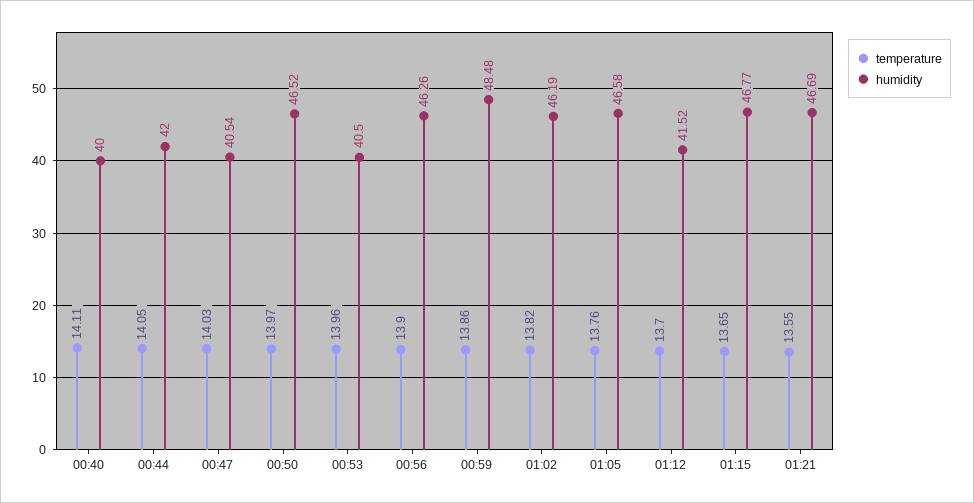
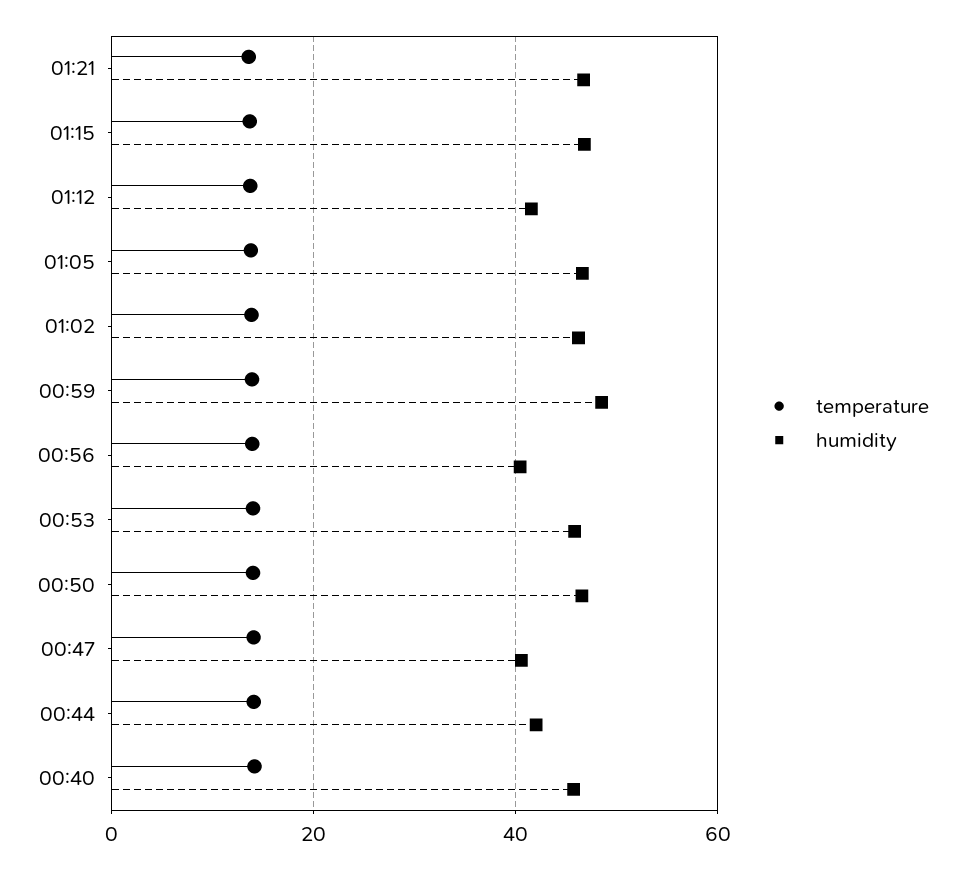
  {
    "temperature": {
      "00:40": 14.11,
      "00:44": 14.05,
      "00:47": 14.03,
      "00:50": 13.97,
      "00:53": 13.96,
      "00:56": 13.9,
      "00:59": 13.86,
      "01:02": 13.82,
      "01:05": 13.76,
      "01:12": 13.7,
      "01:15": 13.65,
      "01:21": 13.55
    },
    "humidity": {
-     "00:40": 40,
+     "00:40": 46,
      "00:44": 42,
      "00:47": 40.54,
      "00:50": 46.52,
-     "00:53": 40.5,
+     "00:53": 46,
-     "00:56": 46.26,
+     "00:56": 40,
      "00:59": 48.48,
      "01:02": 46.19,
      "01:05": 46.58,
      "01:12": 41.52,
      "01:15": 46.77,
      "01:21": 46.69
    }
  }

